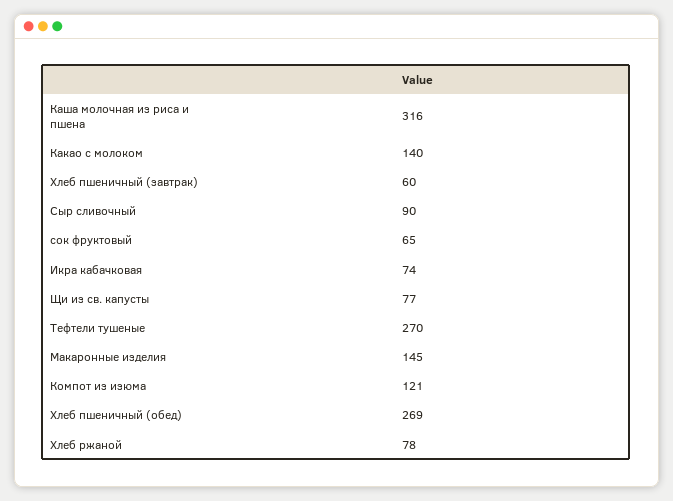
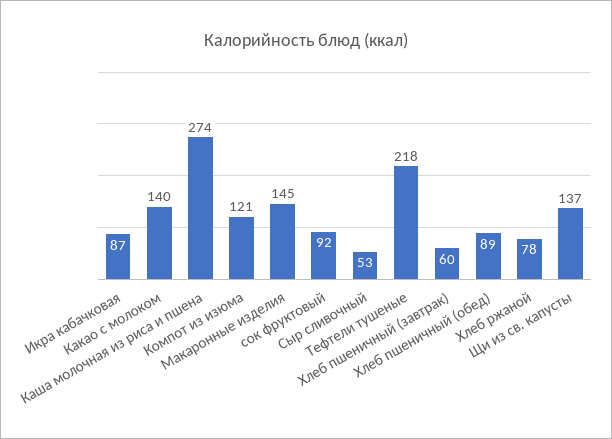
  {
-   "Каша молочная из риса и пшена": 316,
+   "Каша молочная из риса и пшена": 274,
    "Какао с молоком": 140,
    "Хлеб пшеничный (завтрак)": 60,
-   "Сыр сливочный": 90,
+   "Сыр сливочный": 53,
-   "сок фруктовый": 65,
+   "сок фруктовый": 92,
-   "Икра кабачковая": 74,
+   "Икра кабачковая": 87,
-   "Щи из св. капусты": 77,
+   "Щи из св. капусты": 137,
-   "Тефтели тушеные": 270,
+   "Тефтели тушеные": 218,
    "Макаронные изделия": 145,
    "Компот из изюма": 121,
-   "Хлеб пшеничный (обед)": 269,
+   "Хлеб пшеничный (обед)": 89,
    "Хлеб ржаной": 78
  }

